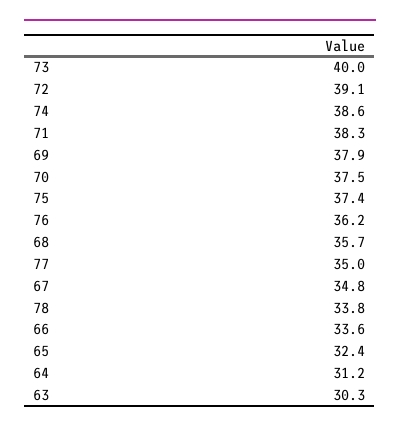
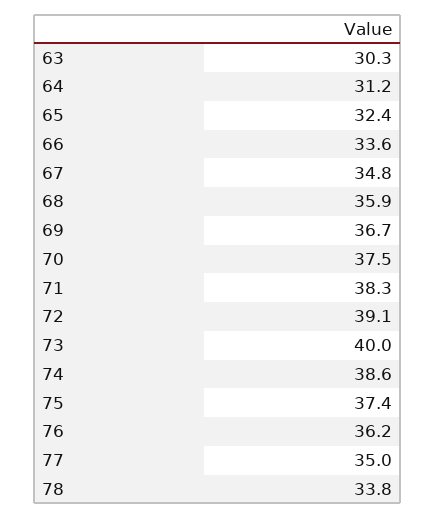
  {
    "73": 40,
    "72": 39.1,
    "74": 38.6,
    "71": 38.3,
-   "69": 37.9,
+   "69": 36.7,
    "70": 37.5,
    "75": 37.4,
    "76": 36.2,
-   "68": 35.7,
+   "68": 35.9,
    "77": 35,
    "67": 34.8,
    "78": 33.8,
    "66": 33.6,
    "65": 32.4,
    "64": 31.2,
    "63": 30.3
  }

